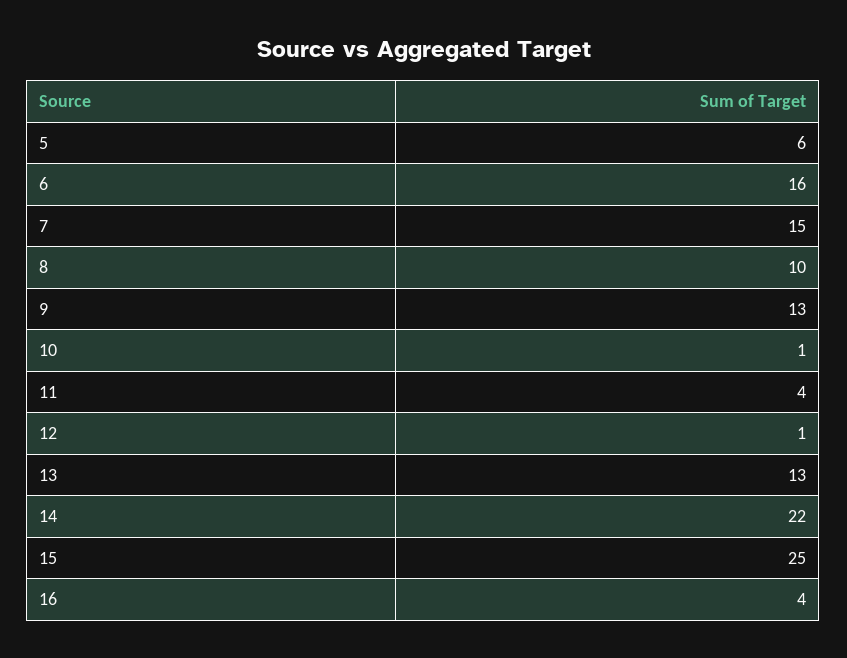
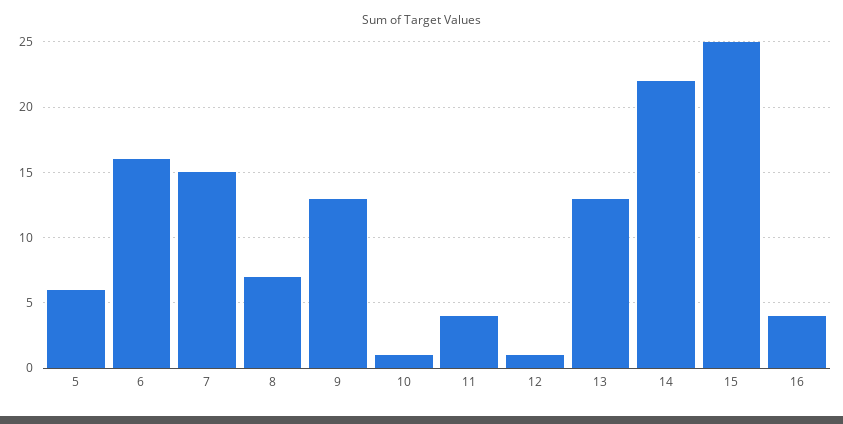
  {
    "5": 6,
    "6": 16,
    "7": 15,
-   "8": 10,
+   "8": 7,
    "9": 13,
    "10": 1,
    "11": 4,
    "12": 1,
    "13": 13,
    "14": 22,
    "15": 25,
    "16": 4
  }

